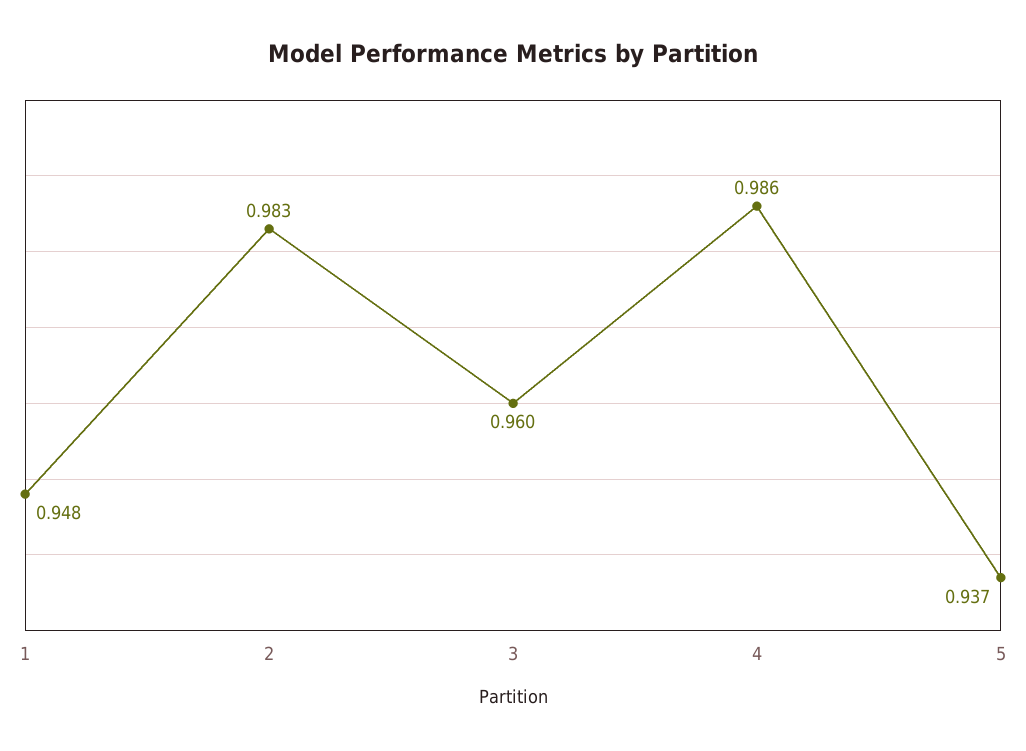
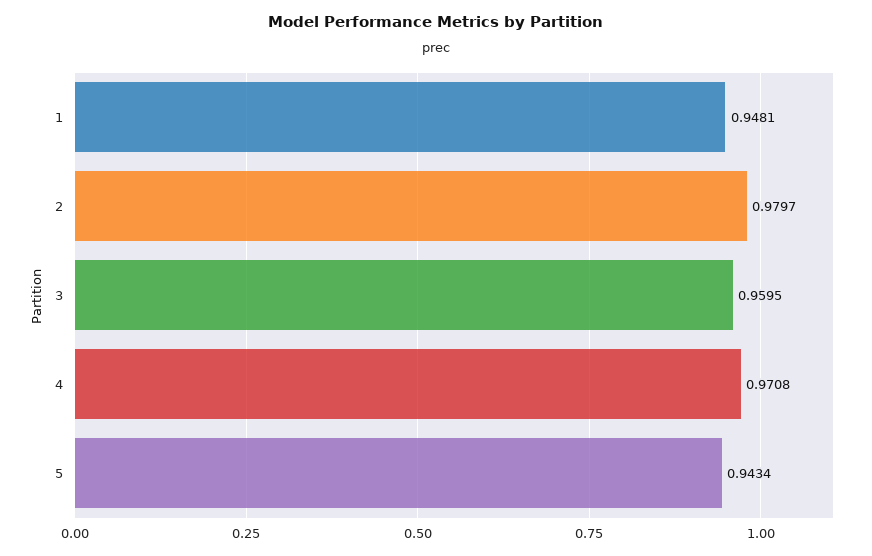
  {
    "1": 0.9481,
-   "2": 0.983,
+   "2": 0.9797,
    "3": 0.9595,
-   "4": 0.986,
+   "4": 0.9708,
-   "5": 0.937
+   "5": 0.9434
  }

